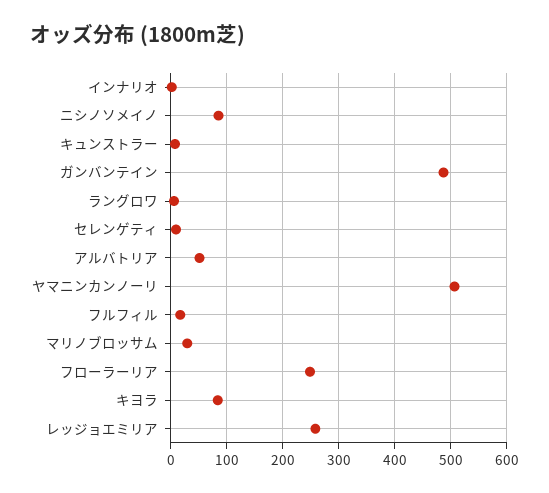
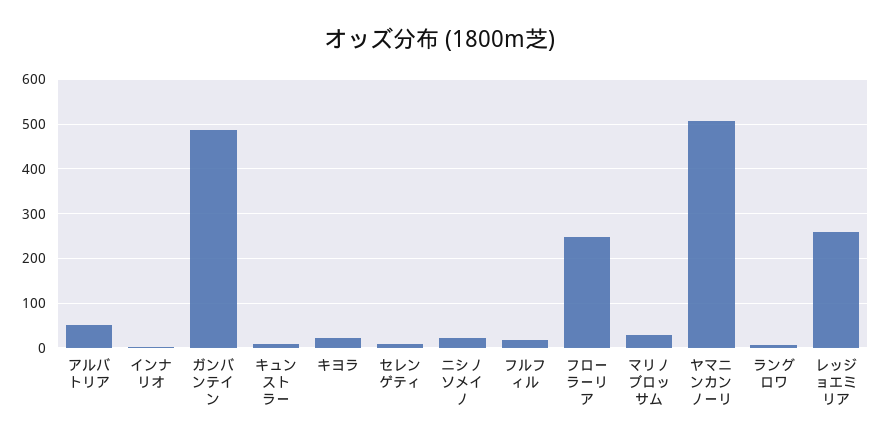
  {
    "インナリオ": 0,
-   "ニシノソメイノ": 80,
+   "ニシノソメイノ": 20,
    "キュンストラー": 0,
    "ガンバンテイン": 480,
    "ラングロワ": 0,
    "セレンゲティ": 0,
    "アルバトリア": 60,
    "ヤマニンカンノーリ": 500,
    "フルフィル": 20,
    "マリノブロッサム": 20,
    "フローラーリア": 240,
-   "キヨラ": 80,
+   "キヨラ": 20,
    "レッジョエミリア": 260
  }

